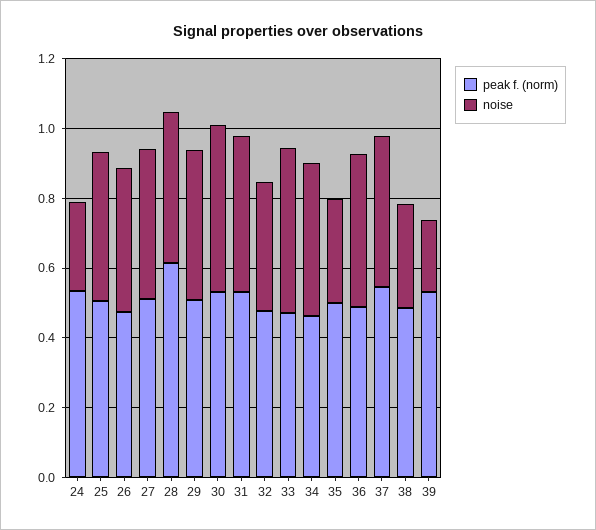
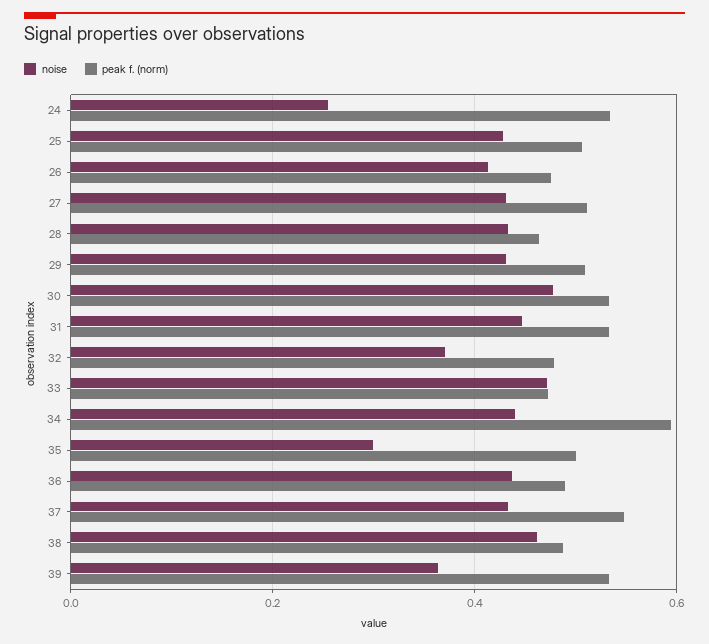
  {
    "peak f. (norm)": {
      "24": 0.54,
      "25": 0.5,
      "26": 0.48,
      "27": 0.52,
-     "28": 0.6,
+     "28": 0.46,
      "29": 0.5,
      "30": 0.54,
      "31": 0.54,
      "32": 0.48,
      "33": 0.48,
-     "34": 0.45,
+     "34": 0.6,
      "35": 0.5,
      "36": 0.48,
      "37": 0.54,
      "38": 0.48,
      "39": 0.54
    },
    "noise": {
      "24": 0.26,
      "25": 0.42,
      "26": 0.42,
      "27": 0.44,
      "28": 0.44,
      "29": 0.44,
      "30": 0.48,
      "31": 0.44,
      "32": 0.38,
      "33": 0.48,
      "34": 0.44,
      "35": 0.3,
      "36": 0.44,
      "37": 0.44,
-     "38": 0.3,
+     "38": 0.46,
-     "39": 0.2
+     "39": 0.36
    }
  }

